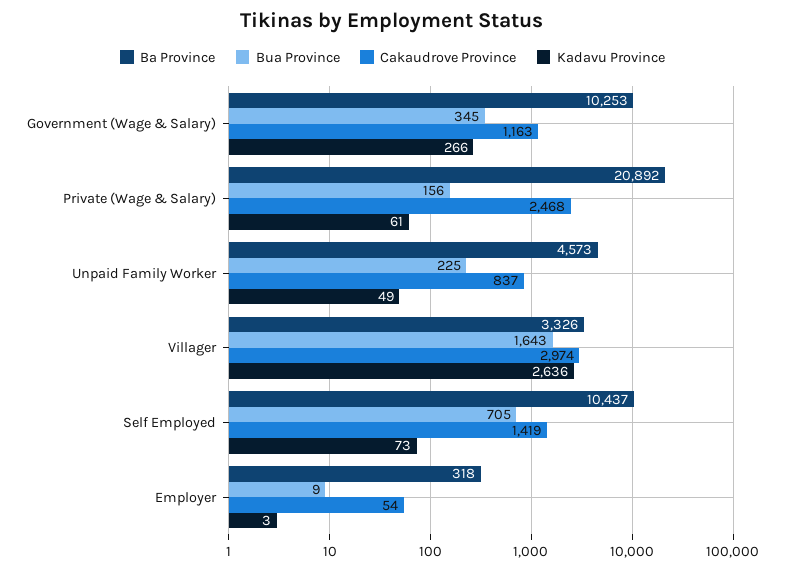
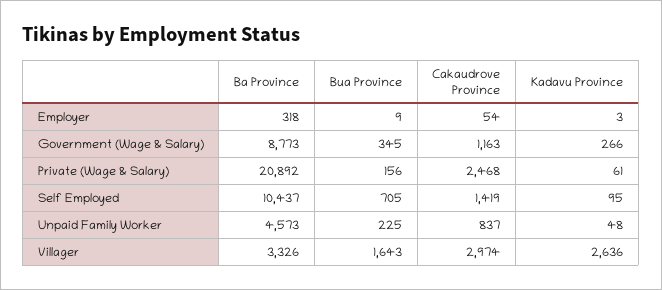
  {
    "Ba Province": {
-     "Government (Wage & Salary)": 10253,
+     "Government (Wage & Salary)": 8773,
      "Private (Wage & Salary)": 20892,
      "Unpaid Family Worker": 4573,
      "Villager": 3326,
      "Self Employed": 10437,
      "Employer": 318
    },
    "Bua Province": {
      "Government (Wage & Salary)": 345,
      "Private (Wage & Salary)": 156,
      "Unpaid Family Worker": 225,
      "Villager": 1643,
      "Self Employed": 705,
      "Employer": 9
    },
    "Cakaudrove Province": {
      "Government (Wage & Salary)": 1163,
      "Private (Wage & Salary)": 2468,
      "Unpaid Family Worker": 837,
      "Villager": 2974,
      "Self Employed": 1419,
      "Employer": 54
    },
    "Kadavu Province": {
      "Government (Wage & Salary)": 266,
      "Private (Wage & Salary)": 61,
-     "Unpaid Family Worker": 49,
+     "Unpaid Family Worker": 48,
      "Villager": 2636,
-     "Self Employed": 73,
+     "Self Employed": 95,
      "Employer": 3
    }
  }

